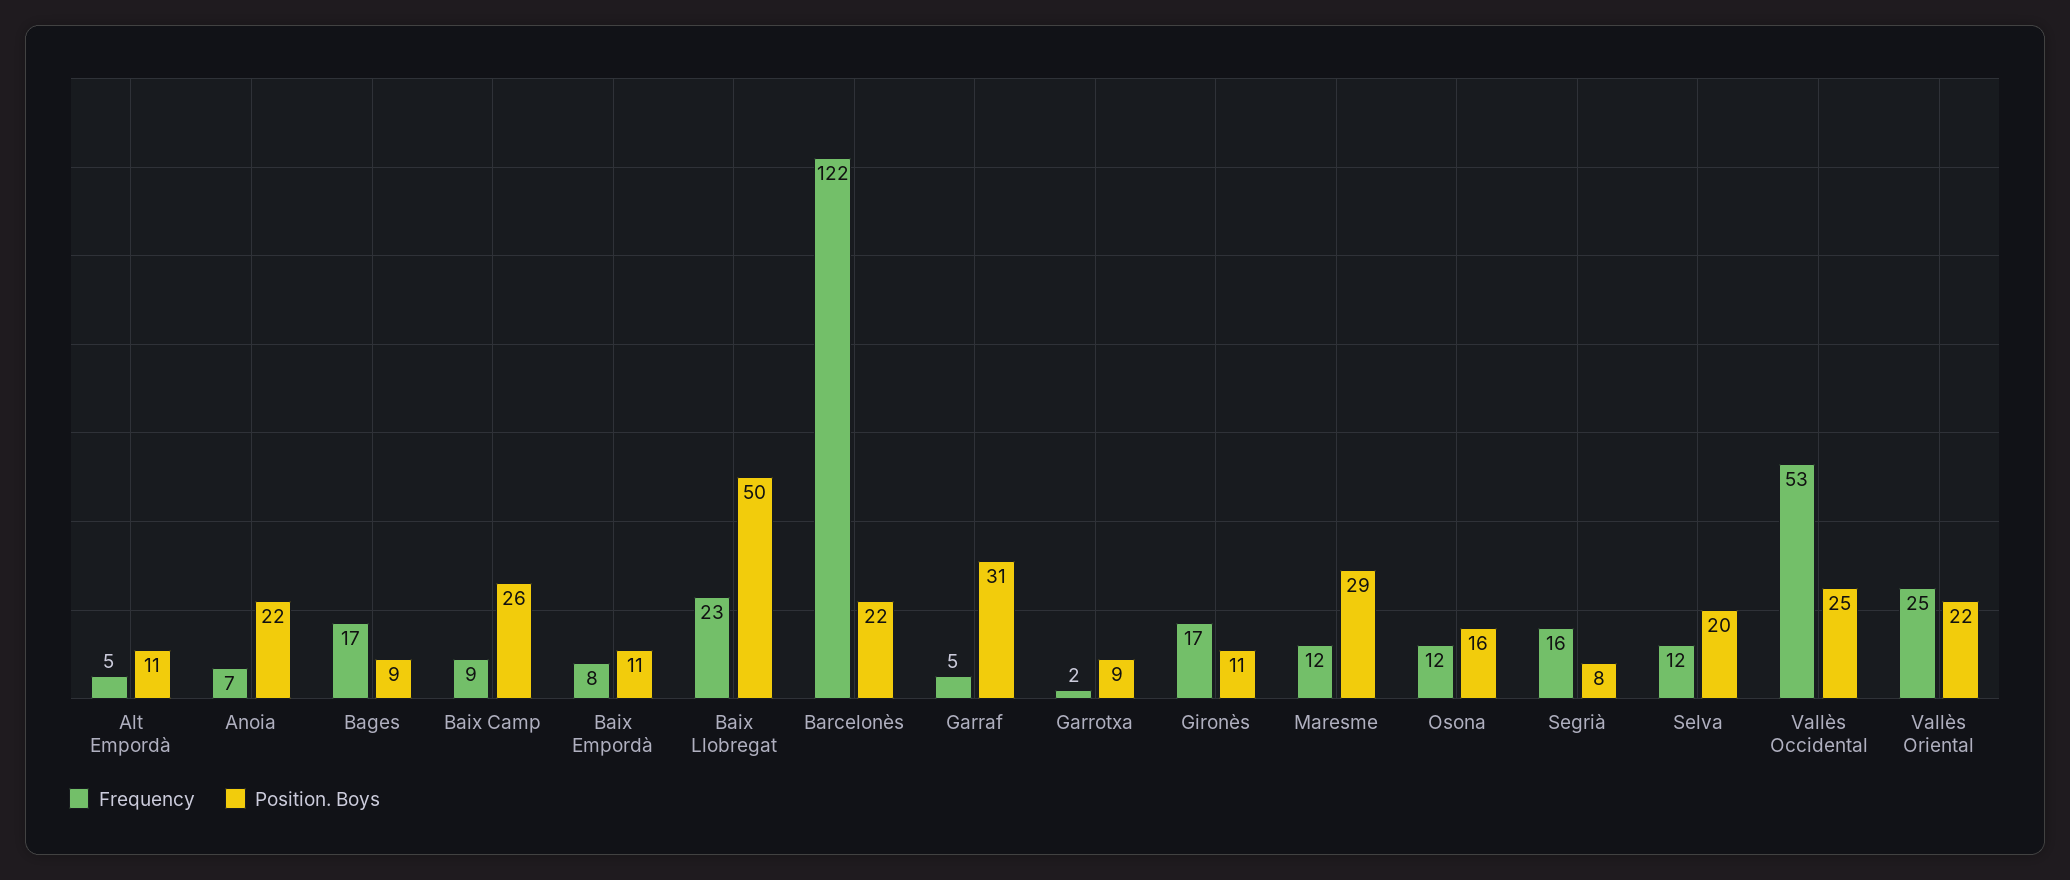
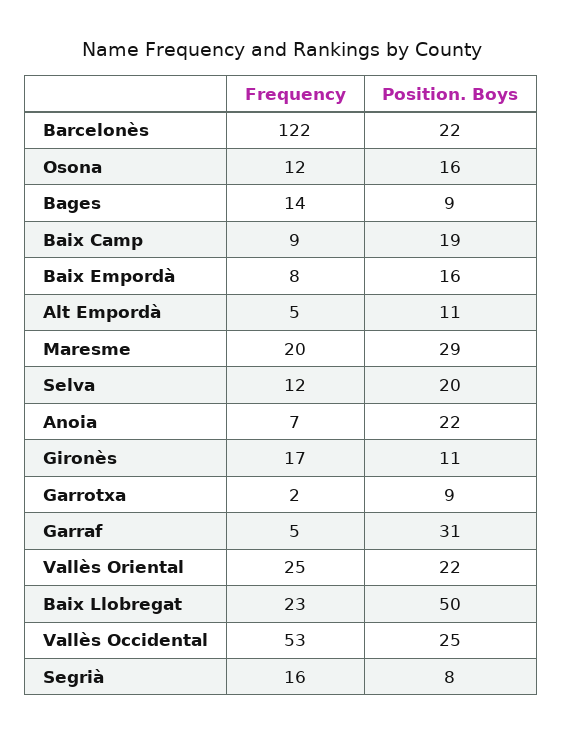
  {
    "Frequency": {
      "Alt Empordà": 5,
      "Anoia": 7,
-     "Bages": 17,
+     "Bages": 14,
      "Baix Camp": 9,
      "Baix Empordà": 8,
      "Baix Llobregat": 23,
      "Barcelonès": 122,
      "Garraf": 5,
      "Garrotxa": 2,
      "Gironès": 17,
-     "Maresme": 12,
+     "Maresme": 20,
      "Osona": 12,
      "Segrià": 16,
      "Selva": 12,
      "Vallès Occidental": 53,
      "Vallès Oriental": 25
    },
    "Position. Boys": {
      "Alt Empordà": 11,
      "Anoia": 22,
      "Bages": 9,
-     "Baix Camp": 26,
+     "Baix Camp": 19,
-     "Baix Empordà": 11,
+     "Baix Empordà": 16,
      "Baix Llobregat": 50,
      "Barcelonès": 22,
      "Garraf": 31,
      "Garrotxa": 9,
      "Gironès": 11,
      "Maresme": 29,
      "Osona": 16,
      "Segrià": 8,
      "Selva": 20,
      "Vallès Occidental": 25,
      "Vallès Oriental": 22
    }
  }

